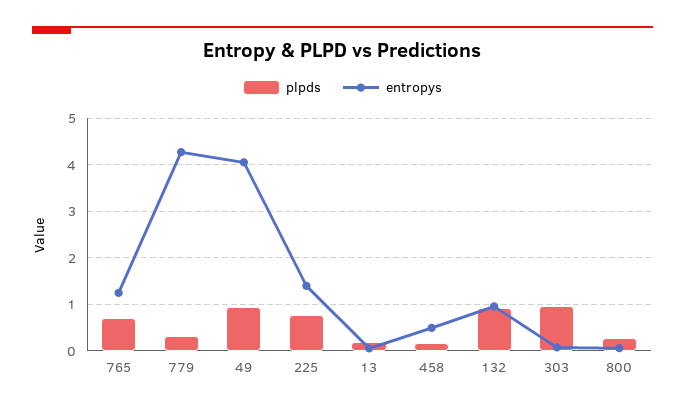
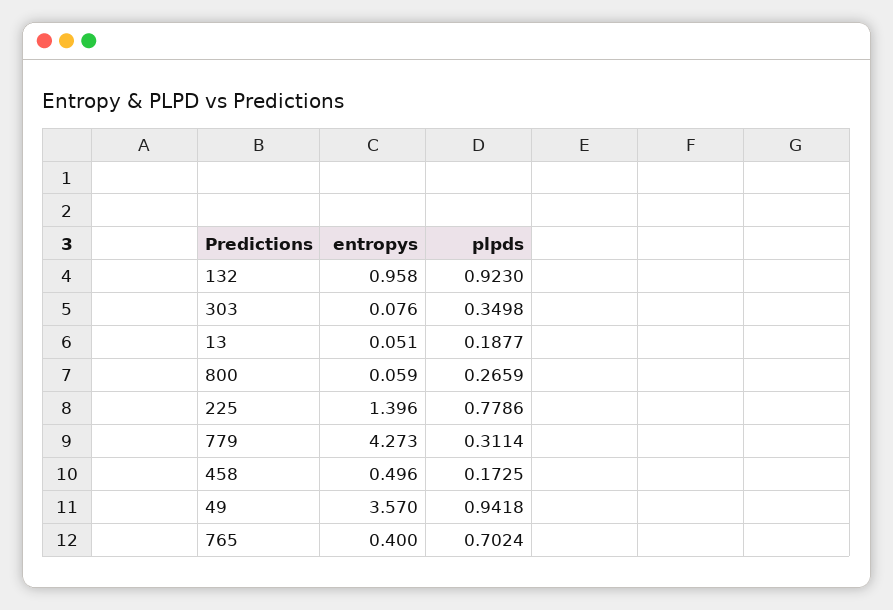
  {
    "plpds": {
      "765": 0.7024,
      "779": 0.3114,
      "49": 0.9418,
      "225": 0.7786,
      "13": 0.1877,
      "458": 0.1725,
      "132": 0.923,
-     "303": 1,
+     "303": 0.3498,
      "800": 0.2659
    },
    "entropys": {
-     "765": 1.2,
+     "765": 0.4,
      "779": 4.273,
-     "49": 4,
+     "49": 3.57,
      "225": 1.396,
      "13": 0.051,
      "458": 0.496,
      "132": 0.958,
      "303": 0.076,
      "800": 0.059
    }
  }

